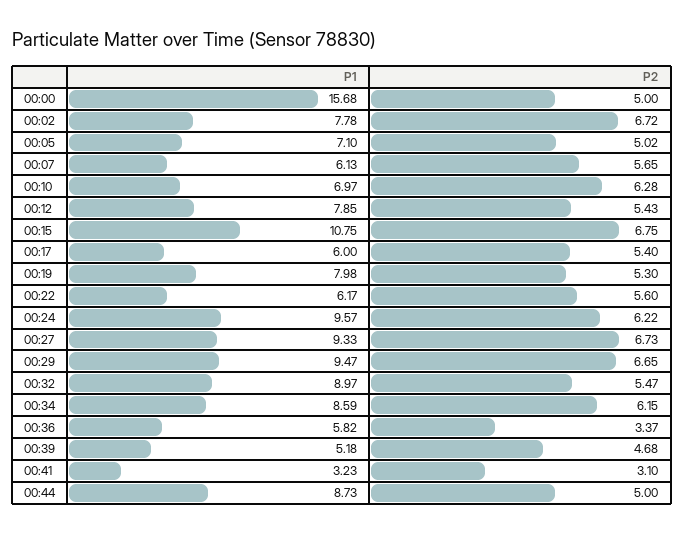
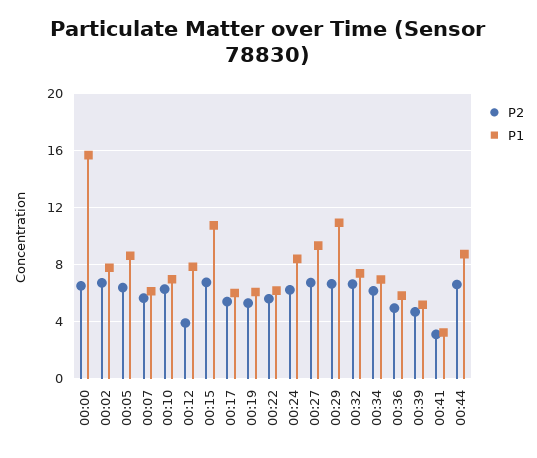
  {
    "P1": {
      "00:00": 15.68,
      "00:02": 7.78,
-     "00:05": 7.1,
+     "00:05": 8.5,
      "00:07": 6.13,
      "00:10": 6.97,
      "00:12": 7.85,
      "00:15": 10.75,
      "00:17": 6,
-     "00:19": 7.98,
+     "00:19": 6,
      "00:22": 6.17,
-     "00:24": 9.57,
+     "00:24": 8.5,
      "00:27": 9.33,
-     "00:29": 9.47,
+     "00:29": 11,
-     "00:32": 8.97,
+     "00:32": 7.5,
-     "00:34": 8.59,
+     "00:34": 7,
      "00:36": 5.82,
      "00:39": 5.18,
      "00:41": 3.23,
      "00:44": 8.73
    },
    "P2": {
-     "00:00": 5,
+     "00:00": 6.5,
      "00:02": 6.72,
-     "00:05": 5.02,
+     "00:05": 6.5,
      "00:07": 5.65,
      "00:10": 6.28,
-     "00:12": 5.43,
+     "00:12": 4,
      "00:15": 6.75,
      "00:17": 5.4,
      "00:19": 5.3,
      "00:22": 5.6,
      "00:24": 6.22,
      "00:27": 6.73,
      "00:29": 6.65,
-     "00:32": 5.47,
+     "00:32": 6.5,
      "00:34": 6.15,
-     "00:36": 3.37,
+     "00:36": 5,
      "00:39": 4.68,
      "00:41": 3.1,
-     "00:44": 5
+     "00:44": 6.5
    }
  }

